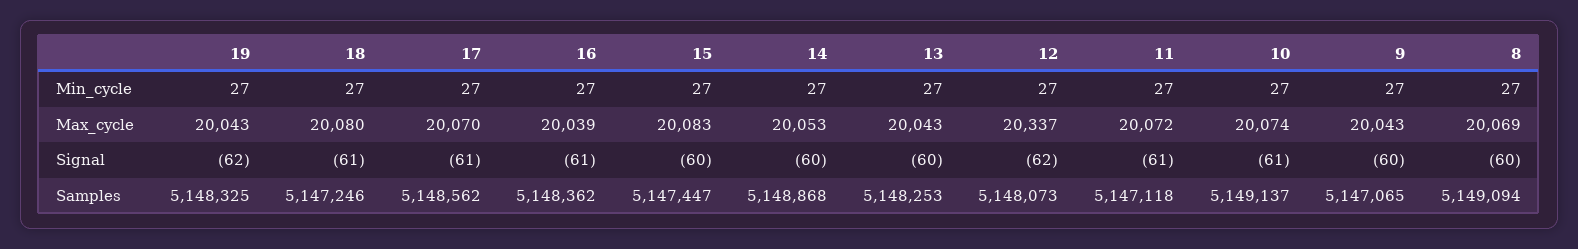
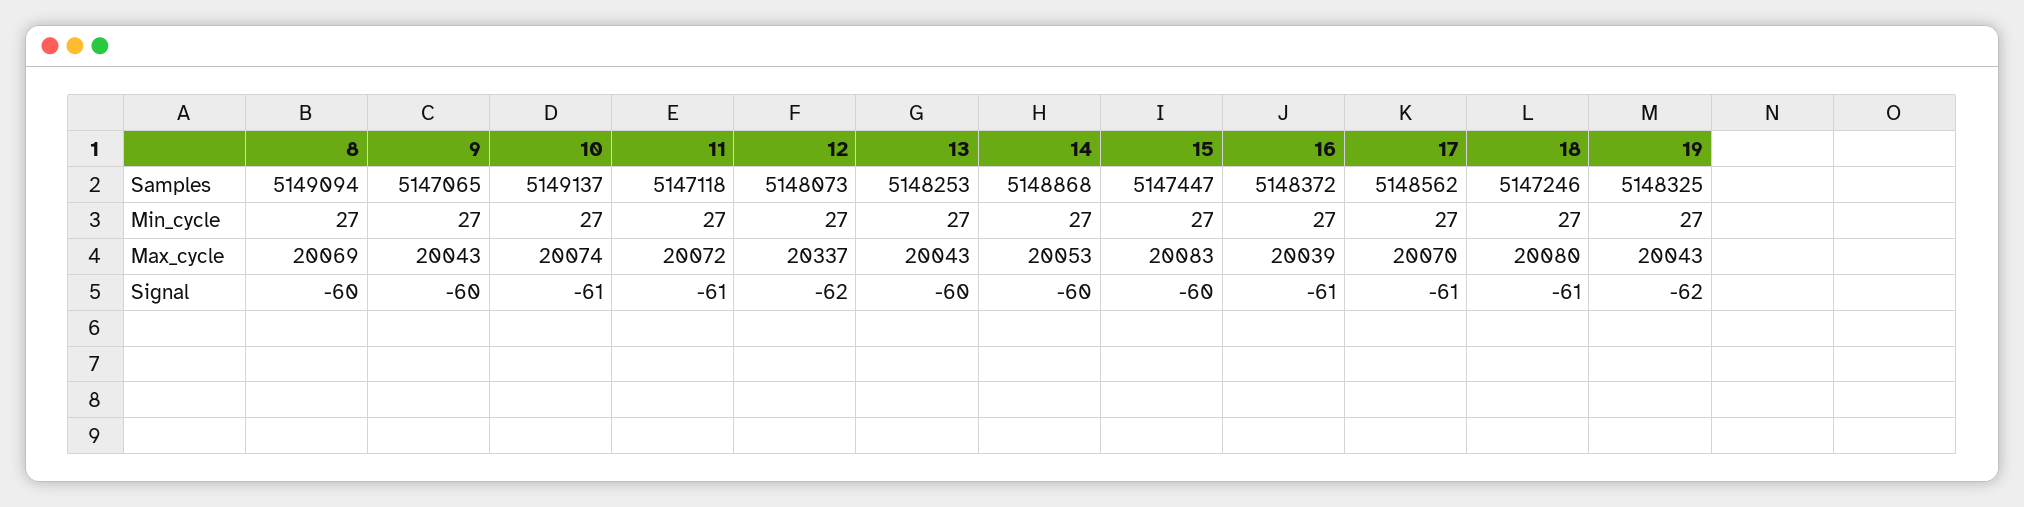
  {
    "19": {
      "Min_cycle": 27,
      "Max_cycle": 20043,
      "Signal": -62,
      "Samples": 5148325
    },
    "18": {
      "Min_cycle": 27,
      "Max_cycle": 20080,
      "Signal": -61,
      "Samples": 5147246
    },
    "17": {
      "Min_cycle": 27,
      "Max_cycle": 20070,
      "Signal": -61,
      "Samples": 5148562
    },
    "16": {
      "Min_cycle": 27,
      "Max_cycle": 20039,
      "Signal": -61,
-     "Samples": 5148362
+     "Samples": 5148372
    },
    "15": {
      "Min_cycle": 27,
      "Max_cycle": 20083,
      "Signal": -60,
      "Samples": 5147447
    },
    "14": {
      "Min_cycle": 27,
      "Max_cycle": 20053,
      "Signal": -60,
      "Samples": 5148868
    },
    "13": {
      "Min_cycle": 27,
      "Max_cycle": 20043,
      "Signal": -60,
      "Samples": 5148253
    },
    "12": {
      "Min_cycle": 27,
      "Max_cycle": 20337,
      "Signal": -62,
      "Samples": 5148073
    },
    "11": {
      "Min_cycle": 27,
      "Max_cycle": 20072,
      "Signal": -61,
      "Samples": 5147118
    },
    "10": {
      "Min_cycle": 27,
      "Max_cycle": 20074,
      "Signal": -61,
      "Samples": 5149137
    },
    "9": {
      "Min_cycle": 27,
      "Max_cycle": 20043,
      "Signal": -60,
      "Samples": 5147065
    },
    "8": {
      "Min_cycle": 27,
      "Max_cycle": 20069,
      "Signal": -60,
      "Samples": 5149094
    }
  }

